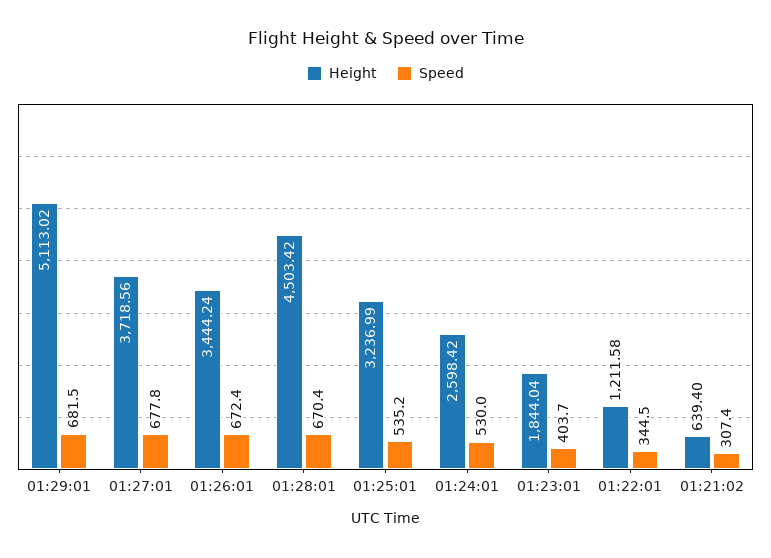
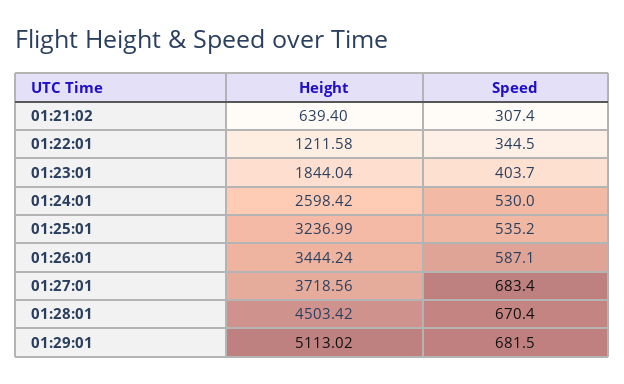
  {
    "Height": {
      "01:29:01": 5113.02,
      "01:27:01": 3718.56,
      "01:26:01": 3444.24,
      "01:28:01": 4503.42,
      "01:25:01": 3236.99,
      "01:24:01": 2598.42,
      "01:23:01": 1844.04,
      "01:22:01": 1211.58,
      "01:21:02": 639.4
    },
    "Speed": {
      "01:29:01": 681.5,
-     "01:27:01": 677.8,
+     "01:27:01": 683.4,
-     "01:26:01": 672.4,
+     "01:26:01": 587.1,
      "01:28:01": 670.4,
      "01:25:01": 535.2,
      "01:24:01": 530,
      "01:23:01": 403.7,
      "01:22:01": 344.5,
      "01:21:02": 307.4
    }
  }

